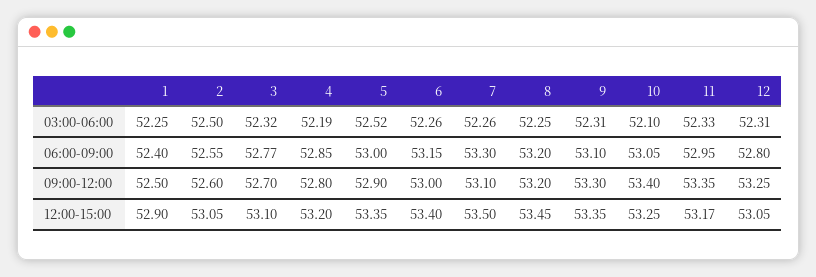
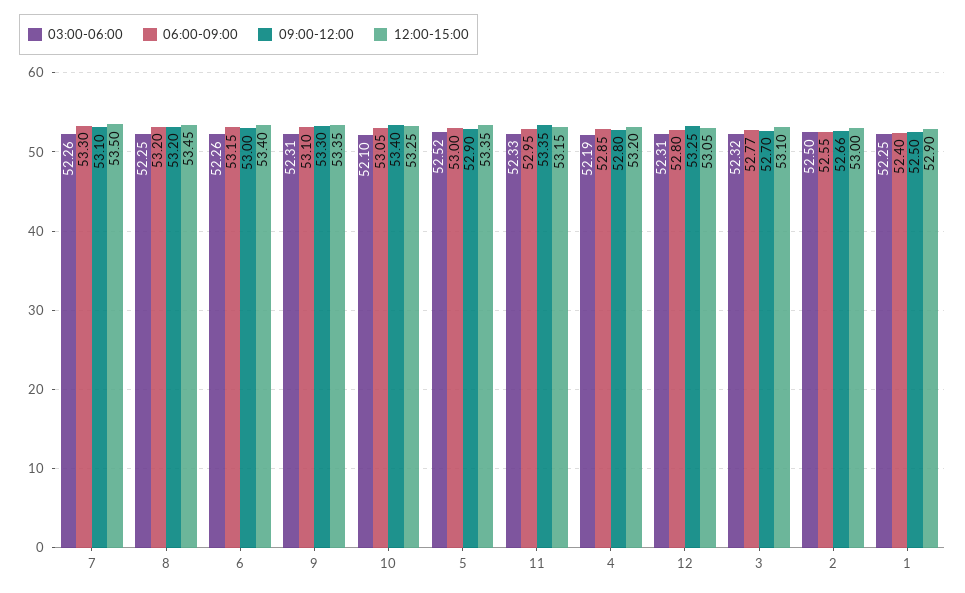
  {
    "03:00-06:00": {
      "1": 52.25,
      "2": 52.5,
      "3": 52.32,
      "4": 52.19,
      "5": 52.52,
      "6": 52.26,
      "7": 52.26,
      "8": 52.25,
      "9": 52.31,
      "10": 52.1,
      "11": 52.33,
      "12": 52.31
    },
    "06:00-09:00": {
      "1": 52.4,
      "2": 52.55,
      "3": 52.77,
      "4": 52.85,
      "5": 53,
      "6": 53.15,
      "7": 53.3,
      "8": 53.2,
      "9": 53.1,
      "10": 53.05,
      "11": 52.95,
      "12": 52.8
    },
    "09:00-12:00": {
      "1": 52.5,
-     "2": 52.6,
+     "2": 52.66,
      "3": 52.7,
      "4": 52.8,
      "5": 52.9,
      "6": 53,
      "7": 53.1,
      "8": 53.2,
      "9": 53.3,
      "10": 53.4,
      "11": 53.35,
      "12": 53.25
    },
    "12:00-15:00": {
      "1": 52.9,
-     "2": 53.05,
+     "2": 53,
      "3": 53.1,
      "4": 53.2,
      "5": 53.35,
      "6": 53.4,
      "7": 53.5,
      "8": 53.45,
      "9": 53.35,
      "10": 53.25,
-     "11": 53.17,
+     "11": 53.15,
      "12": 53.05
    }
  }

